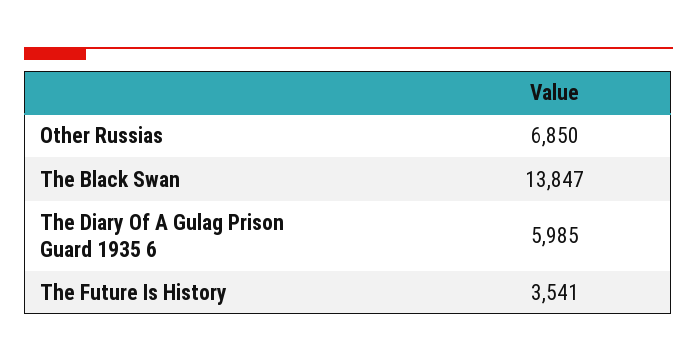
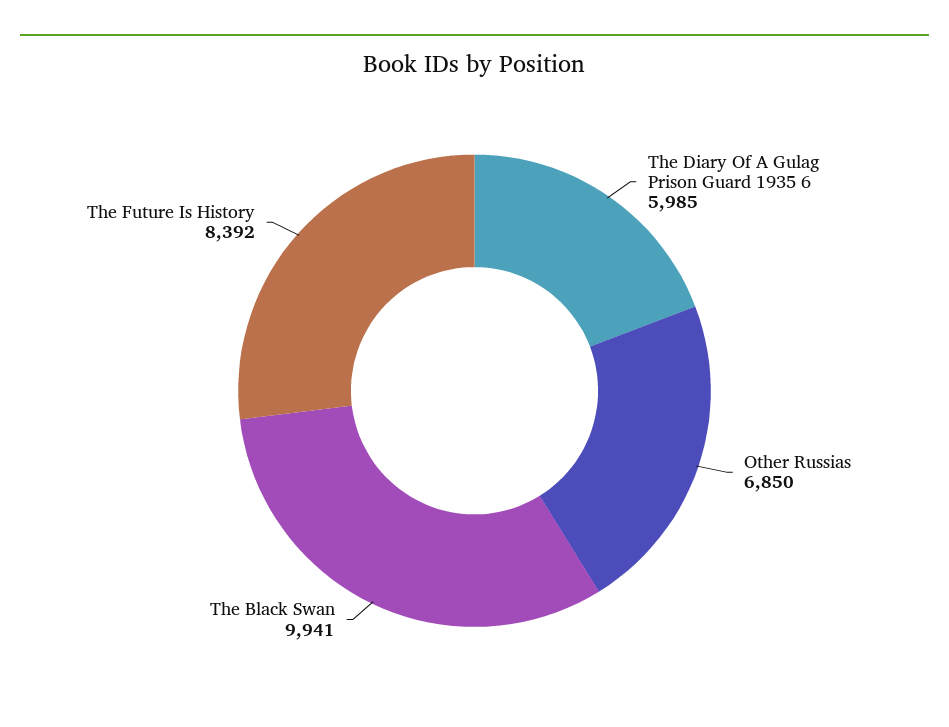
  {
    "Other Russias": 6850,
-   "The Black Swan": 13847,
+   "The Black Swan": 9941,
    "The Diary Of A Gulag Prison Guard 1935 6": 5985,
-   "The Future Is History": 3541
+   "The Future Is History": 8392
  }

